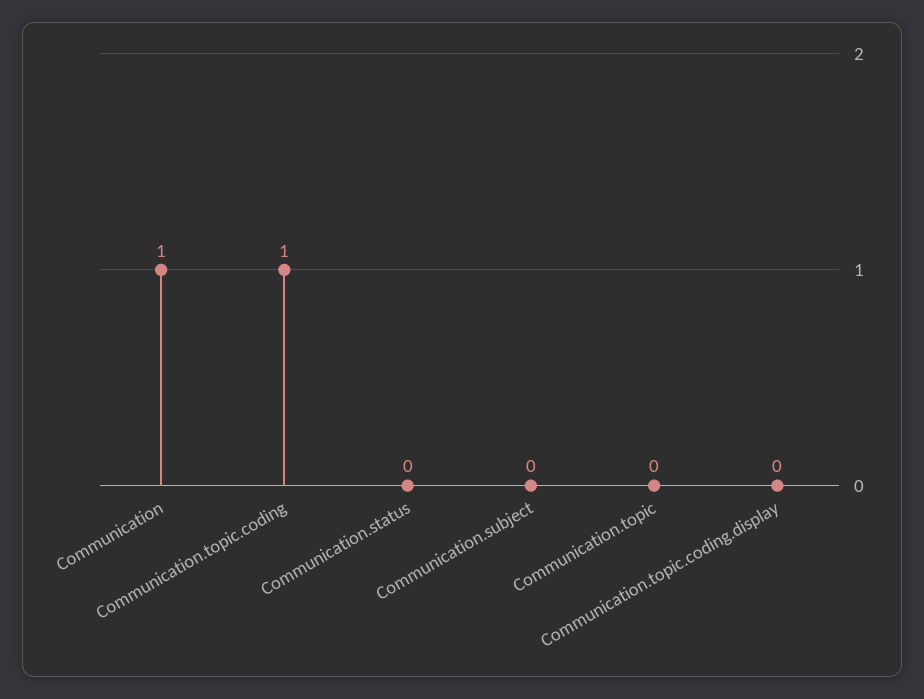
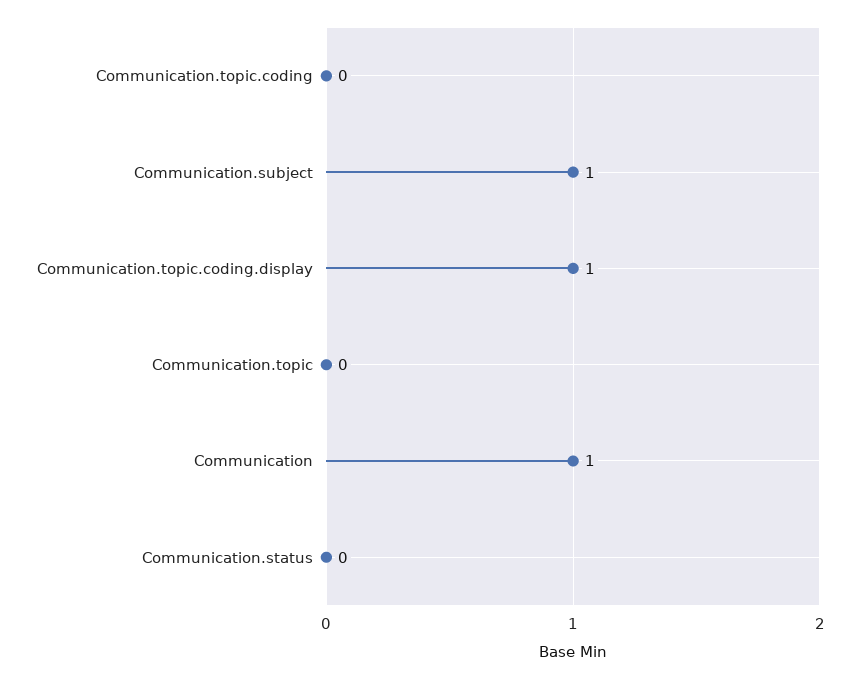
  {
    "Communication": 1,
-   "Communication.topic.coding": 1,
+   "Communication.topic.coding": 0,
    "Communication.status": 0,
-   "Communication.subject": 0,
+   "Communication.subject": 1,
    "Communication.topic": 0,
-   "Communication.topic.coding.display": 0
+   "Communication.topic.coding.display": 1
  }

